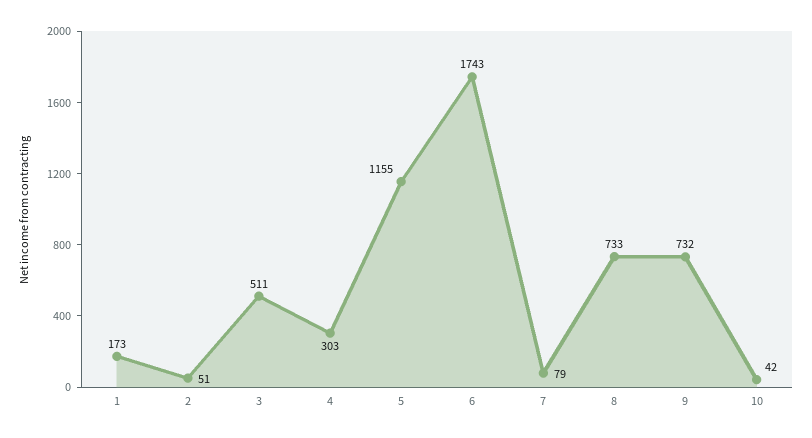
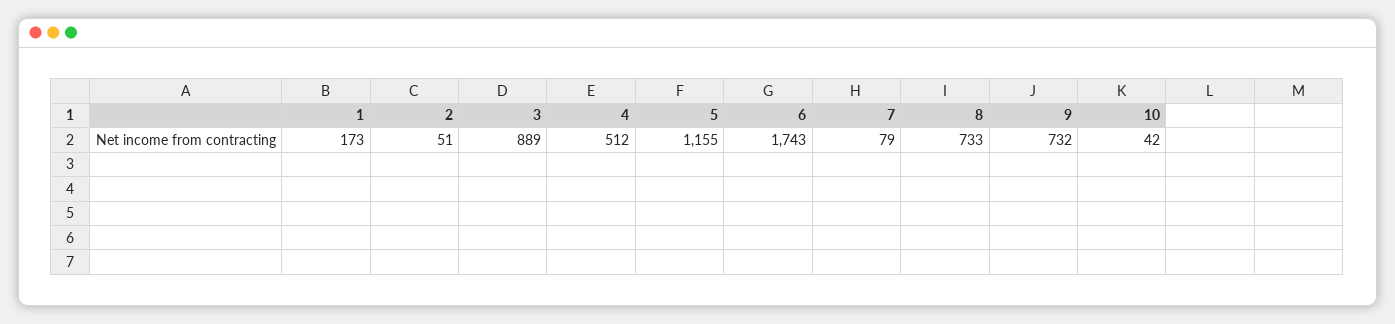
  {
    "1": 173,
    "2": 51,
-   "3": 511,
+   "3": 889,
-   "4": 303,
+   "4": 512,
    "5": 1155,
    "6": 1743,
    "7": 79,
    "8": 733,
    "9": 732,
    "10": 42
  }

